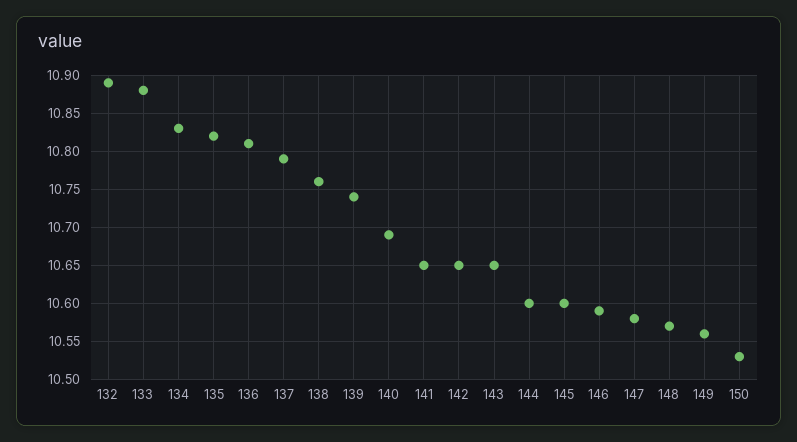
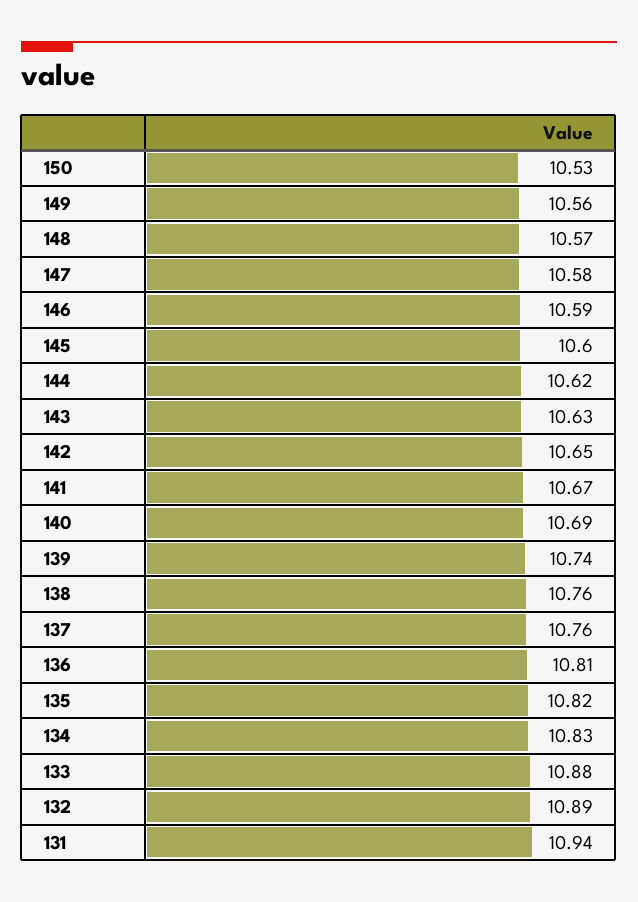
  {
    "132": 10.89,
    "133": 10.88,
    "134": 10.83,
    "135": 10.82,
    "136": 10.81,
-   "137": 10.79,
+   "137": 10.76,
    "138": 10.76,
    "139": 10.74,
    "140": 10.69,
-   "141": 10.65,
+   "141": 10.67,
    "142": 10.65,
-   "143": 10.65,
+   "143": 10.63,
-   "144": 10.6,
+   "144": 10.62,
    "145": 10.6,
    "146": 10.59,
    "147": 10.58,
    "148": 10.57,
    "149": 10.56,
-   "150": 10.53
+   "150": 10.53,
+   "131": 10.94
  }

